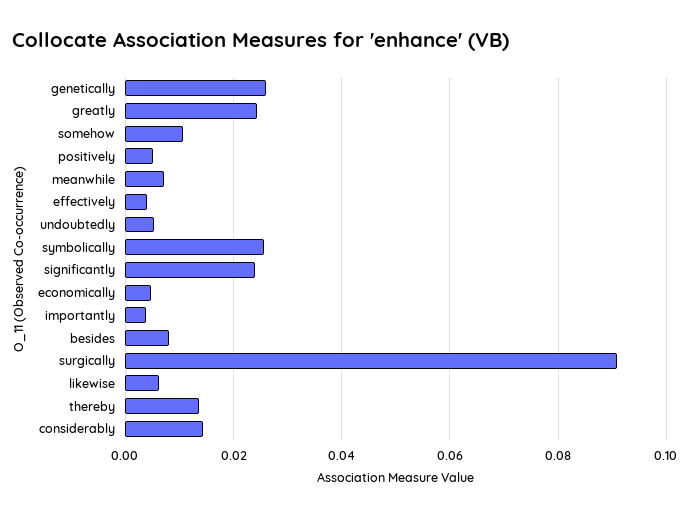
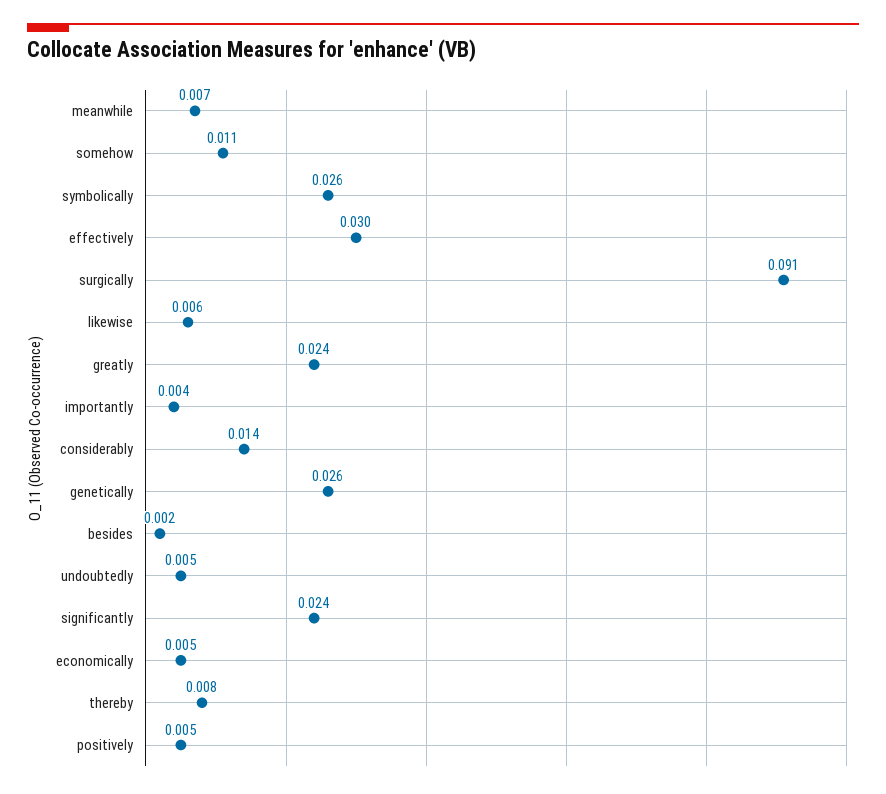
  {
    "genetically": 0.026,
    "greatly": 0.024,
    "somehow": 0.011,
    "positively": 0.005,
    "meanwhile": 0.007,
-   "effectively": 0.004,
+   "effectively": 0.03,
    "undoubtedly": 0.005,
    "symbolically": 0.026,
    "significantly": 0.024,
    "economically": 0.005,
    "importantly": 0.004,
-   "besides": 0.008,
+   "besides": 0.002,
    "surgically": 0.091,
    "likewise": 0.006,
-   "thereby": 0.014,
+   "thereby": 0.008,
    "considerably": 0.014
  }

